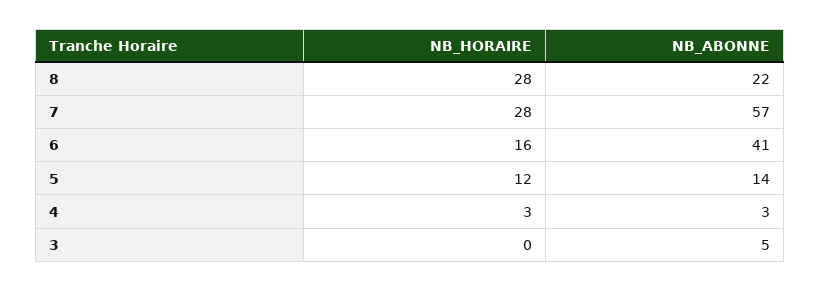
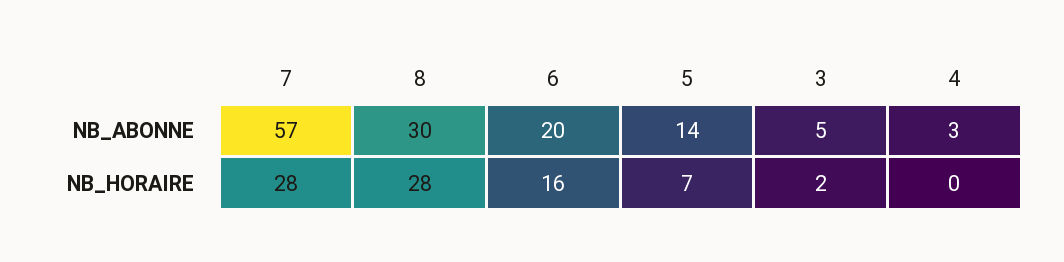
  {
    "NB_HORAIRE": {
      "8": 28,
      "7": 28,
      "6": 16,
-     "5": 12,
+     "5": 7,
-     "4": 3,
+     "4": 0,
-     "3": 0
+     "3": 2
    },
    "NB_ABONNE": {
-     "8": 22,
+     "8": 30,
      "7": 57,
-     "6": 41,
+     "6": 20,
      "5": 14,
      "4": 3,
      "3": 5
    }
  }

